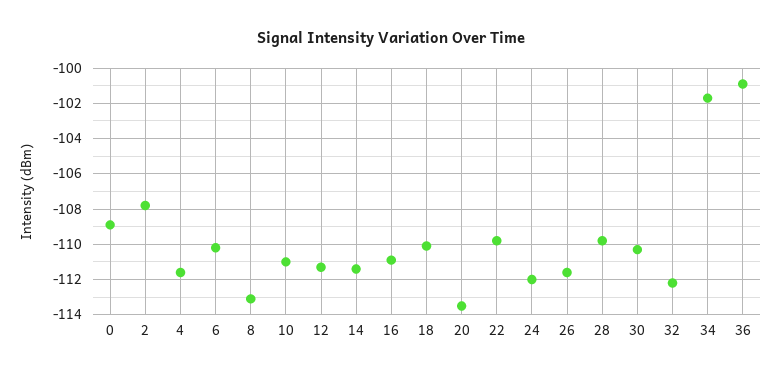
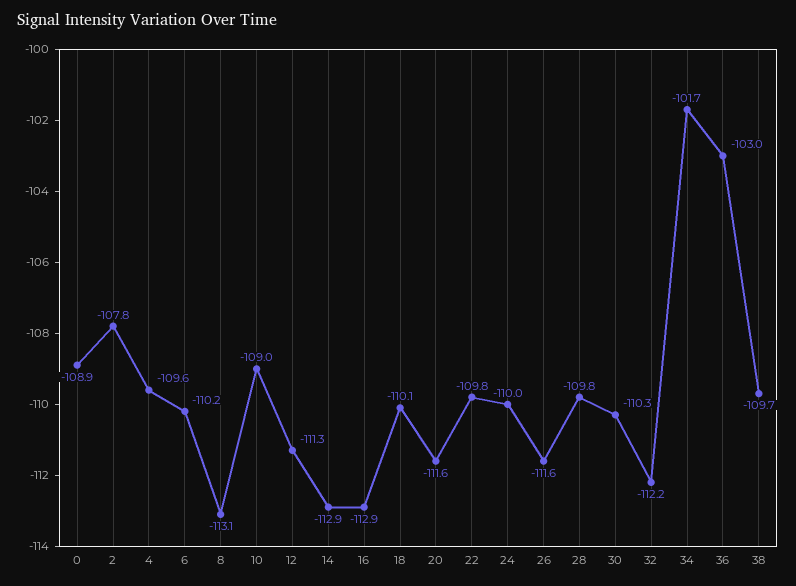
  {
    "0": -108.9,
    "2": -107.8,
-   "4": -111.5,
+   "4": -109.6,
    "6": -110.2,
    "8": -113.1,
-   "10": -111,
+   "10": -109,
    "12": -111.3,
-   "14": -111.5,
+   "14": -112.9,
-   "16": -111,
+   "16": -112.9,
    "18": -110.1,
-   "20": -113.5,
+   "20": -111.6,
    "22": -109.8,
-   "24": -112,
+   "24": -110,
    "26": -111.6,
    "28": -109.8,
    "30": -110.3,
    "32": -112.2,
    "34": -101.7,
-   "36": -101
+   "36": -103,
+   "38": -109.7
  }

